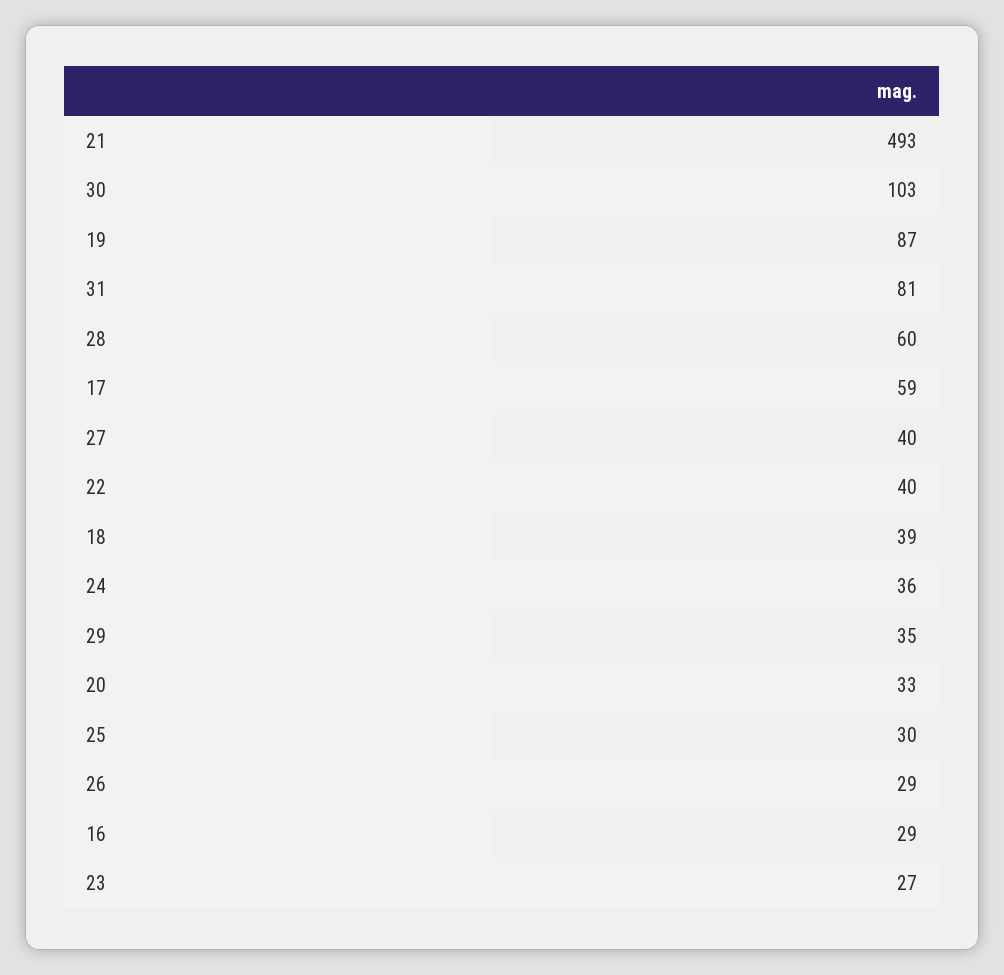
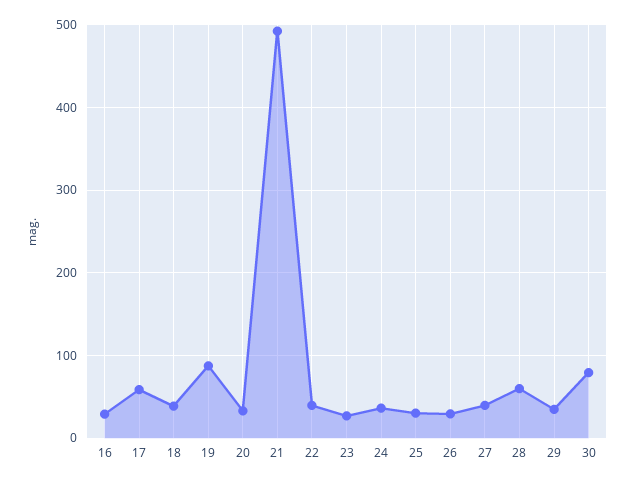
  {
    "21": 493,
-   "30": 103,
+   "30": 80,
    "19": 87,
-   "31": 81,
    "28": 60,
    "17": 59,
    "27": 40,
    "22": 40,
    "18": 39,
    "24": 36,
    "29": 35,
    "20": 33,
    "25": 30,
    "26": 29,
    "16": 29,
    "23": 27
  }

